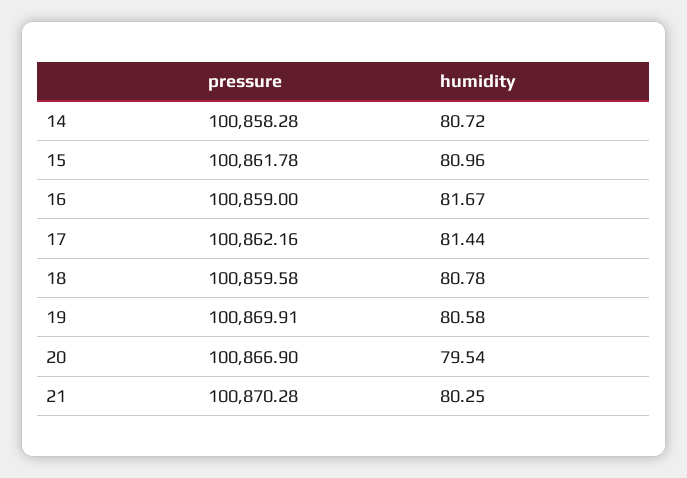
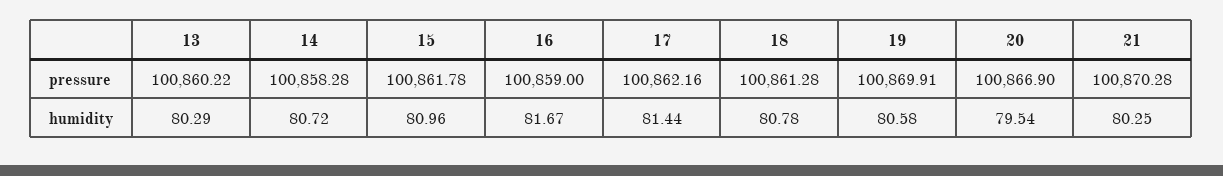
  {
    "pressure": {
      "14": 100858.28,
      "15": 100861.78,
      "16": 100859,
      "17": 100862.16,
-     "18": 100859.58,
+     "18": 100861.28,
      "19": 100869.91,
      "20": 100866.9,
-     "21": 100870.28
+     "21": 100870.28,
+     "13": 100860.22
    },
    "humidity": {
      "14": 80.72,
      "15": 80.96,
      "16": 81.67,
      "17": 81.44,
      "18": 80.78,
      "19": 80.58,
      "20": 79.54,
-     "21": 80.25
+     "21": 80.25,
+     "13": 80.29
    }
  }

